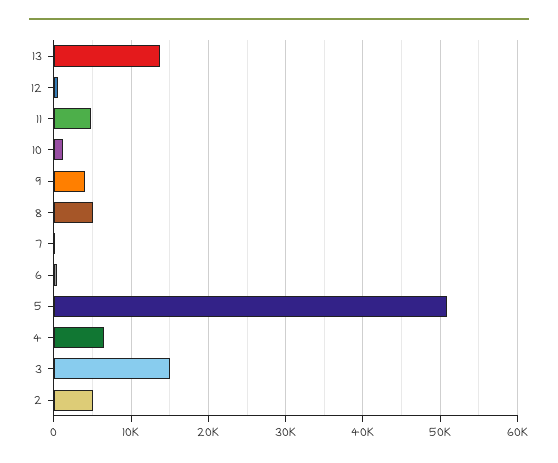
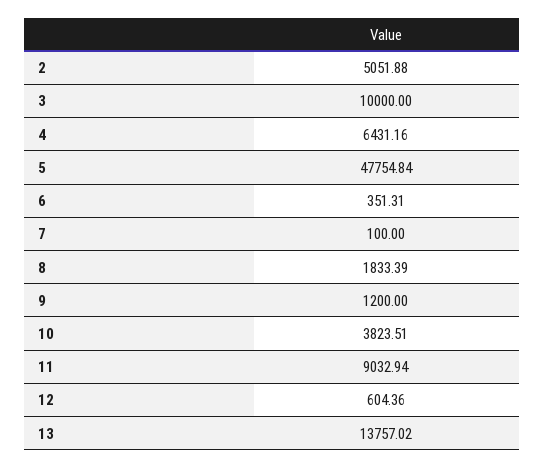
  {
    "13": 13757.02,
    "12": 604.36,
-   "11": 5000,
+   "11": 9032.94,
-   "10": 1000,
+   "10": 3823.51,
-   "9": 4000,
+   "9": 1200,
-   "8": 5000,
+   "8": 1833.39,
    "7": 100,
    "6": 351.31,
-   "5": 51000,
+   "5": 47754.84,
    "4": 6431.16,
-   "3": 15000,
+   "3": 10000,
    "2": 5051.88
  }

